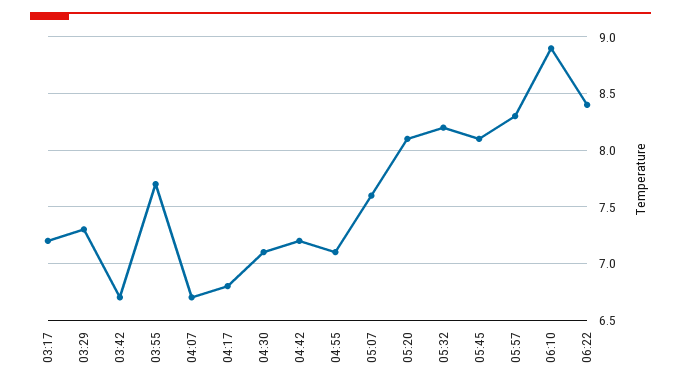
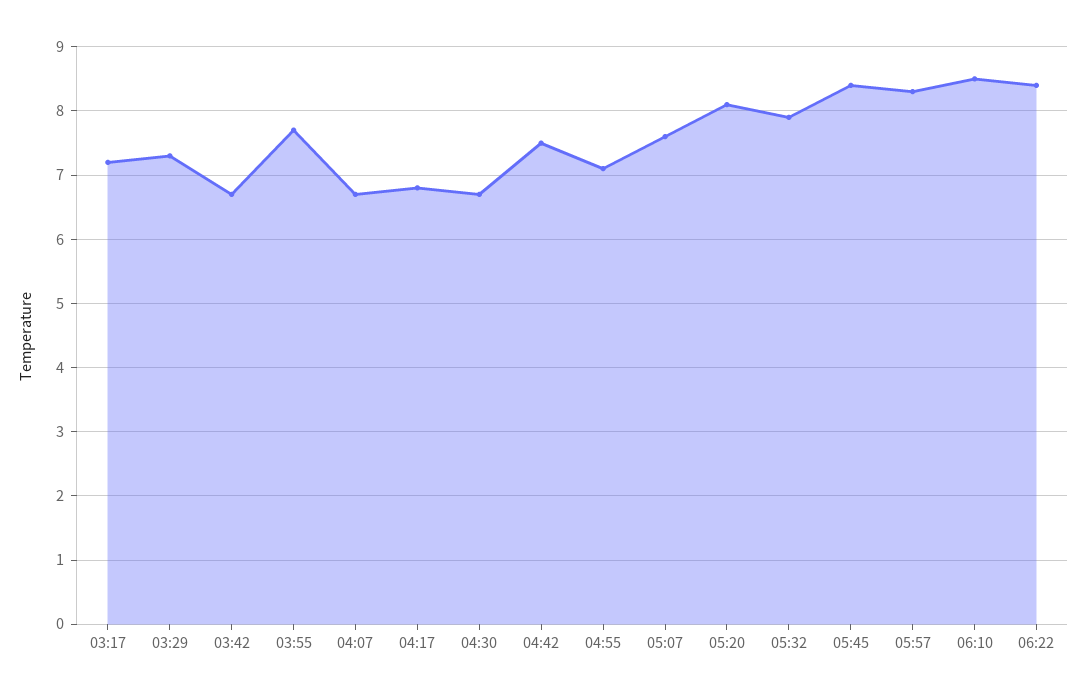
  {
    "03:17": 7.2,
    "03:29": 7.3,
    "03:42": 6.7,
    "03:55": 7.7,
    "04:07": 6.7,
    "04:17": 6.8,
-   "04:30": 7.1,
+   "04:30": 6.7,
-   "04:42": 7.2,
+   "04:42": 7.5,
    "04:55": 7.1,
    "05:07": 7.6,
    "05:20": 8.1,
-   "05:32": 8.2,
+   "05:32": 7.9,
-   "05:45": 8.1,
+   "05:45": 8.4,
    "05:57": 8.3,
-   "06:10": 8.9,
+   "06:10": 8.5,
    "06:22": 8.4
  }

